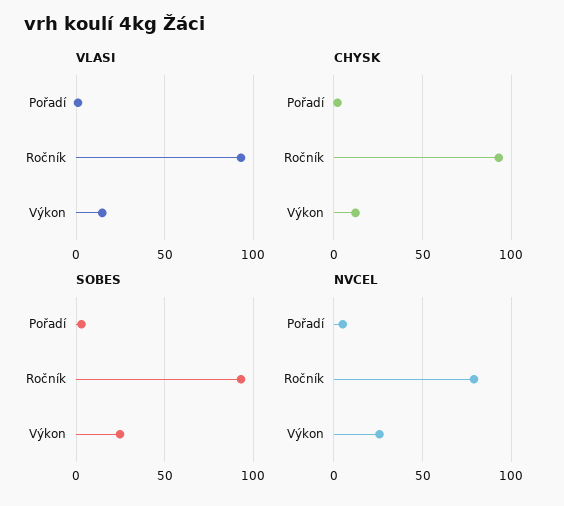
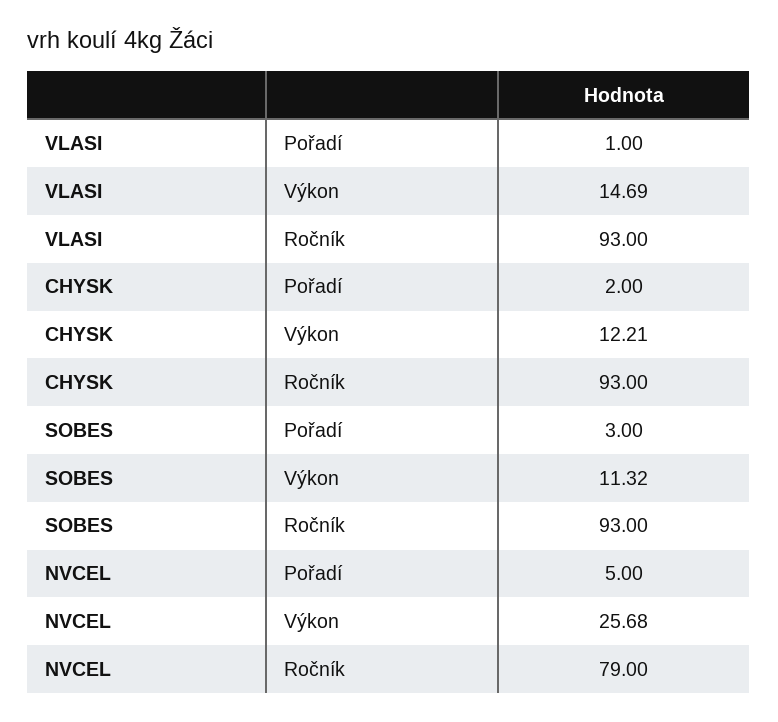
  {
    "VLASI": {
      "Pořadí": 1,
      "Ročník": 93,
      "Výkon": 14.69
    },
    "CHYSK": {
      "Pořadí": 2,
      "Ročník": 93,
      "Výkon": 12.21
    },
    "SOBES": {
      "Pořadí": 3,
      "Ročník": 93,
-     "Výkon": 25
+     "Výkon": 11.32
    },
    "NVCEL": {
      "Pořadí": 5,
      "Ročník": 79,
      "Výkon": 25.68
    }
  }

